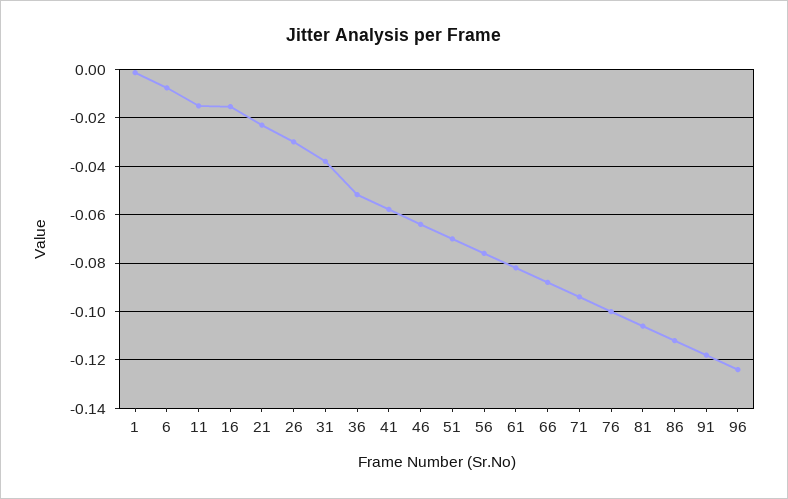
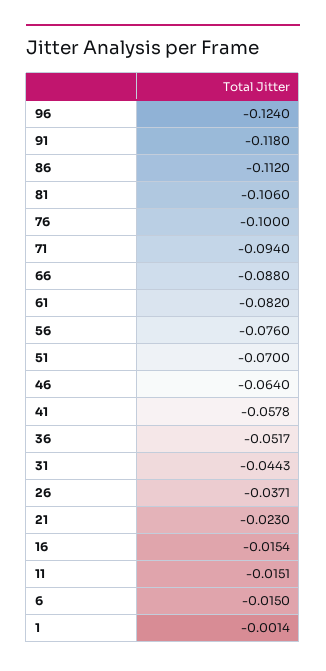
  {
    "1": -0.0014,
-   "6": -0.0075,
+   "6": -0.015,
    "11": -0.0151,
    "16": -0.0154,
    "21": -0.023,
-   "26": -0.03,
+   "26": -0.0371,
-   "31": -0.0375,
+   "31": -0.0443,
    "36": -0.0517,
    "41": -0.0578,
    "46": -0.064,
    "51": -0.07,
    "56": -0.076,
    "61": -0.082,
    "66": -0.088,
    "71": -0.094,
    "76": -0.1,
    "81": -0.106,
    "86": -0.112,
    "91": -0.118,
    "96": -0.124
  }

